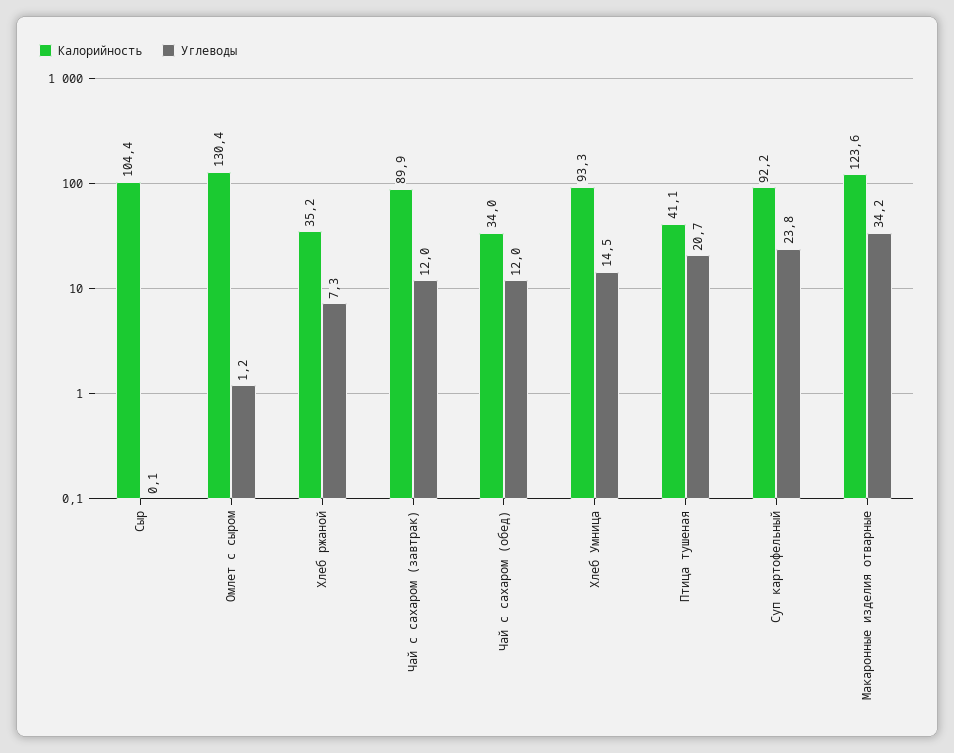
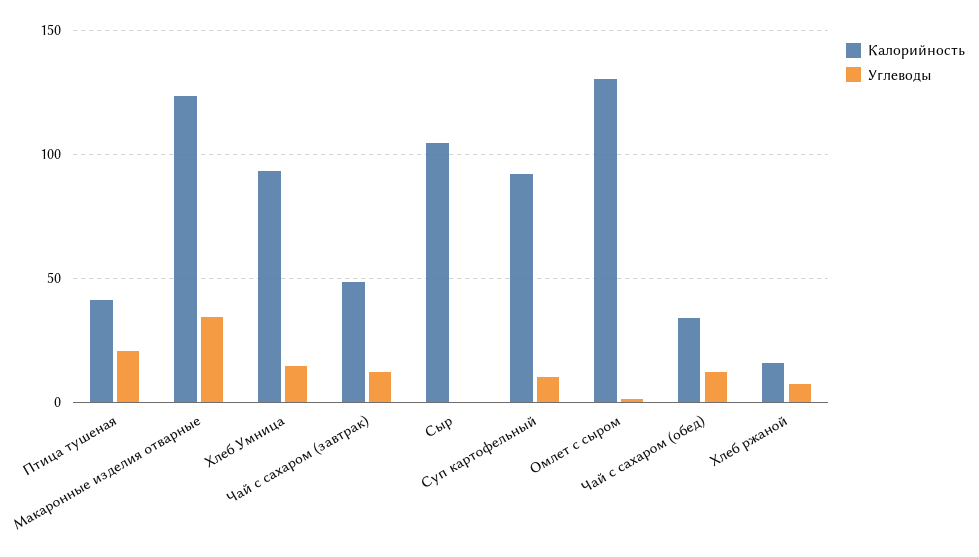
  {
    "Калорийность": {
      "Сыр": 104.4,
      "Омлет с сыром": 130.4,
-     "Хлеб ржаной": 35.2,
+     "Хлеб ржаной": 15,
-     "Чай с сахаром (завтрак)": 89.9,
+     "Чай с сахаром (завтрак)": 50,
      "Чай с сахаром (обед)": 34,
      "Хлеб Умница": 93.3,
      "Птица тушеная": 41.1,
      "Суп картофельный": 92.2,
      "Макаронные изделия отварные": 123.6
    },
    "Углеводы": {
      "Сыр": 0.1,
      "Омлет с сыром": 1.2,
      "Хлеб ржаной": 7.3,
      "Чай с сахаром (завтрак)": 12,
      "Чай с сахаром (обед)": 12,
      "Хлеб Умница": 14.5,
      "Птица тушеная": 20.7,
-     "Суп картофельный": 23.8,
+     "Суп картофельный": 10,
      "Макаронные изделия отварные": 34.2
    }
  }

